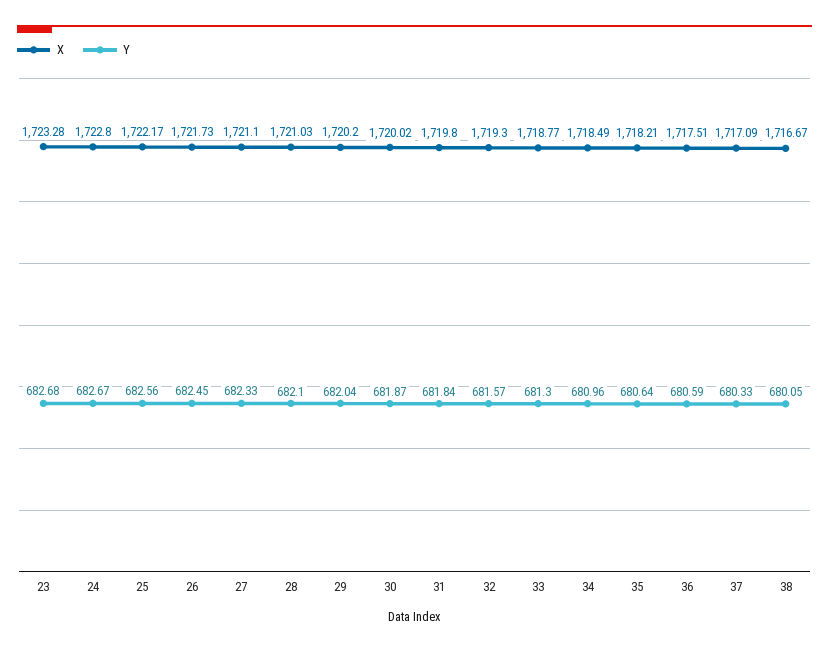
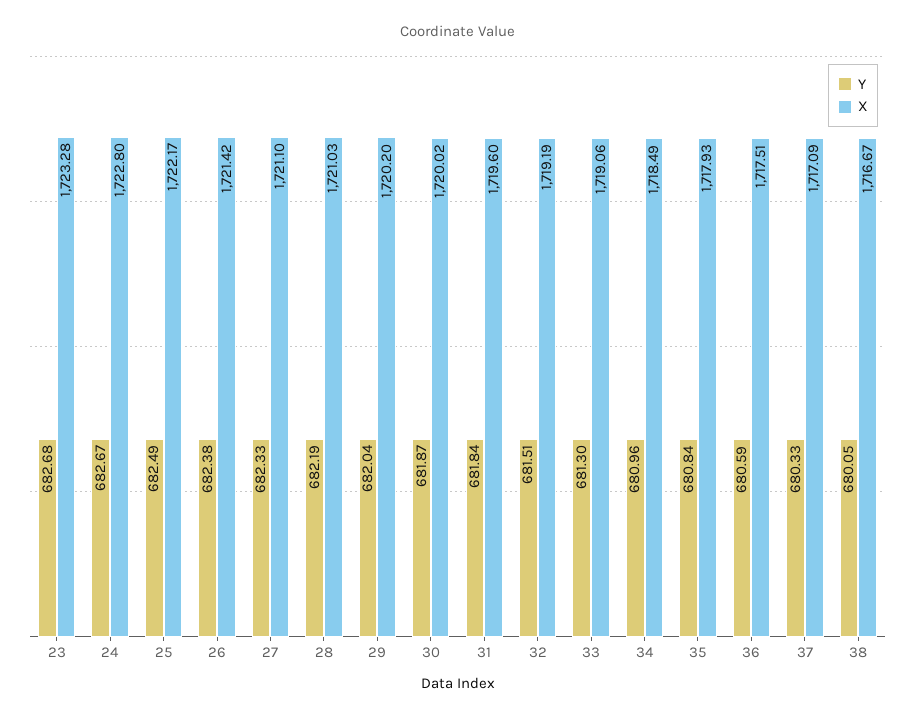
  {
    "X": {
      "23": 1723.28,
      "24": 1722.8,
      "25": 1722.17,
-     "26": 1721.73,
+     "26": 1721.42,
      "27": 1721.1,
      "28": 1721.03,
      "29": 1720.2,
      "30": 1720.02,
-     "31": 1719.8,
+     "31": 1719.6,
-     "32": 1719.3,
+     "32": 1719.19,
-     "33": 1718.77,
+     "33": 1719.06,
      "34": 1718.49,
-     "35": 1718.21,
+     "35": 1717.93,
      "36": 1717.51,
      "37": 1717.09,
      "38": 1716.67
    },
    "Y": {
      "23": 682.68,
      "24": 682.67,
-     "25": 682.56,
+     "25": 682.49,
-     "26": 682.45,
+     "26": 682.38,
      "27": 682.33,
-     "28": 682.1,
+     "28": 682.19,
      "29": 682.04,
      "30": 681.87,
      "31": 681.84,
-     "32": 681.57,
+     "32": 681.51,
      "33": 681.3,
      "34": 680.96,
-     "35": 680.64,
+     "35": 680.84,
      "36": 680.59,
      "37": 680.33,
      "38": 680.05
    }
  }

